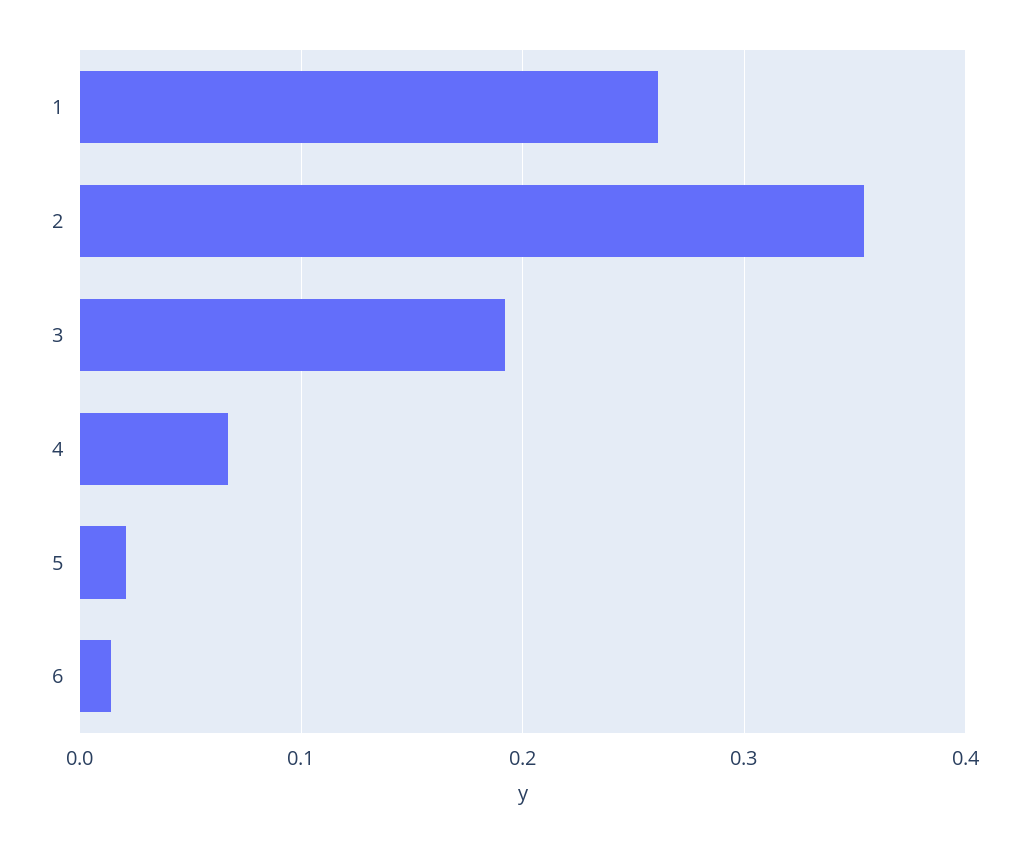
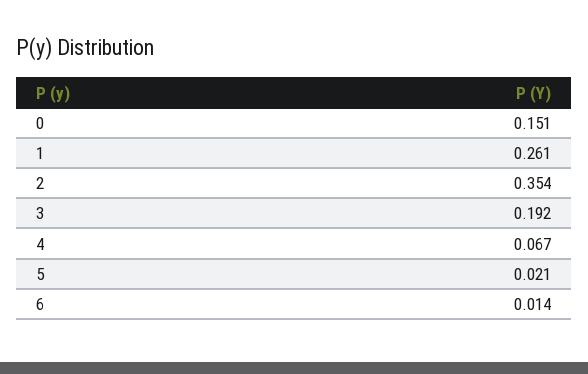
  {
    "1": 0.261,
    "2": 0.354,
    "3": 0.192,
    "4": 0.067,
    "5": 0.021,
-   "6": 0.014
+   "6": 0.014,
+   "0": 0.151
  }

